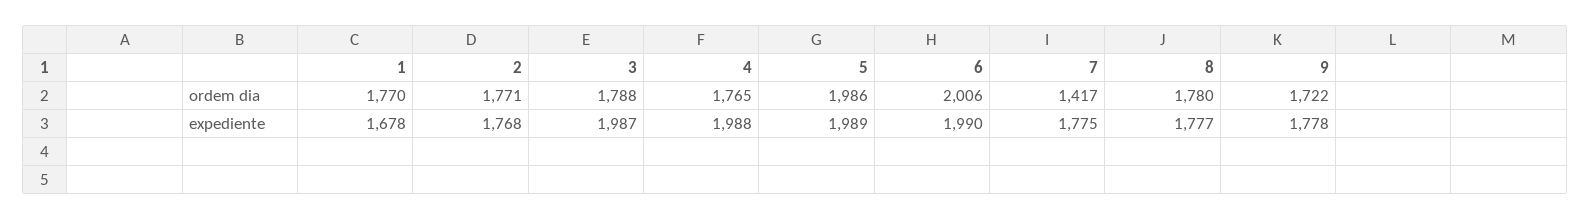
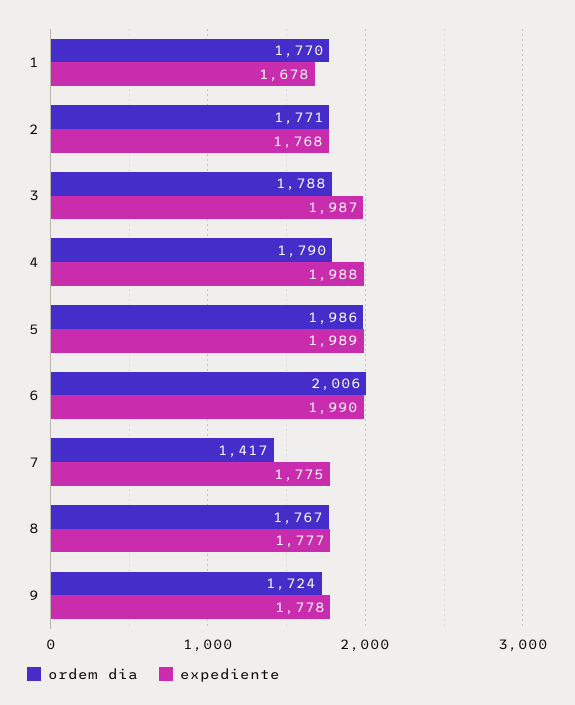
  {
    "ordem dia": {
      "1": 1770,
      "2": 1771,
      "3": 1788,
-     "4": 1765,
+     "4": 1790,
      "5": 1986,
      "6": 2006,
      "7": 1417,
-     "8": 1780,
+     "8": 1767,
-     "9": 1722
+     "9": 1724
    },
    "expediente": {
      "1": 1678,
      "2": 1768,
      "3": 1987,
      "4": 1988,
      "5": 1989,
      "6": 1990,
      "7": 1775,
      "8": 1777,
      "9": 1778
    }
  }

